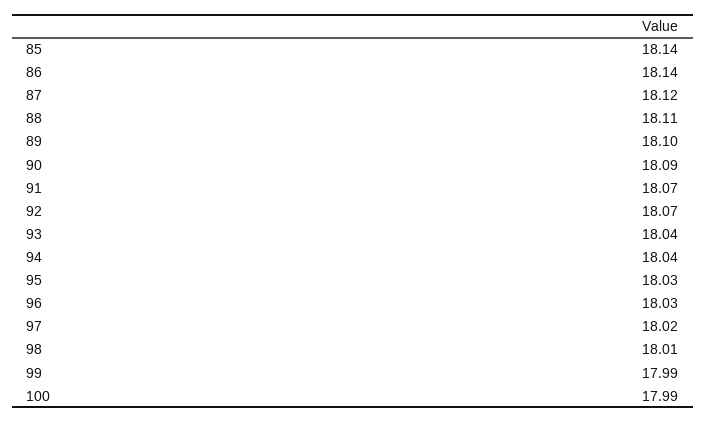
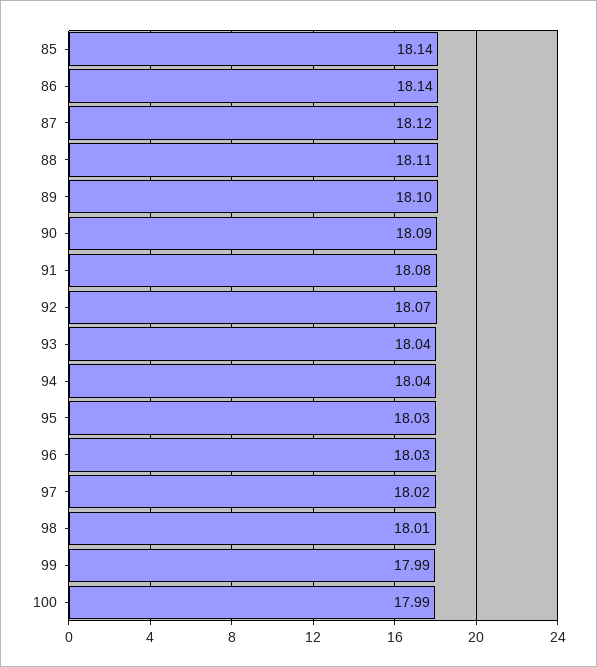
  {
    "85": 18.14,
    "86": 18.14,
    "87": 18.12,
    "88": 18.11,
    "89": 18.1,
    "90": 18.09,
-   "91": 18.07,
+   "91": 18.08,
    "92": 18.07,
    "93": 18.04,
    "94": 18.04,
    "95": 18.03,
    "96": 18.03,
    "97": 18.02,
    "98": 18.01,
    "99": 17.99,
    "100": 17.99
  }

